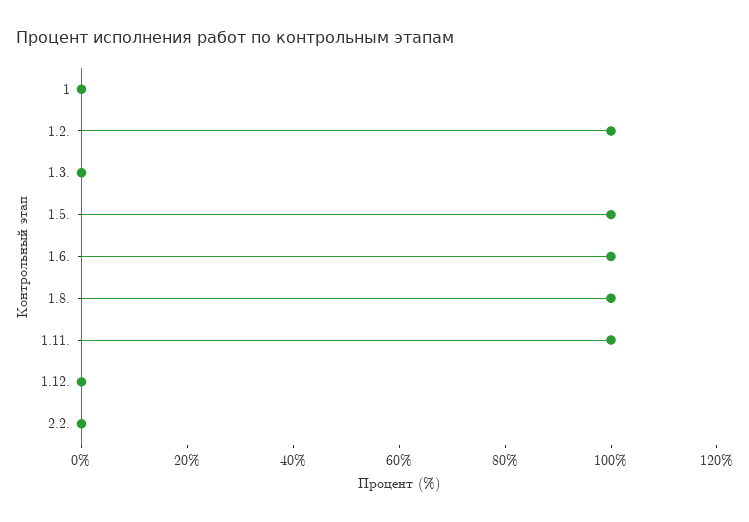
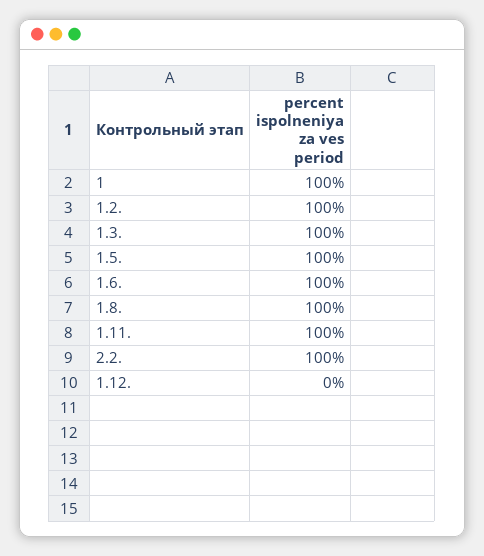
  {
-   "1": 0,
+   "1": 100,
    "1.2.": 100,
-   "1.3.": 0,
+   "1.3.": 100,
    "1.5.": 100,
    "1.6.": 100,
    "1.8.": 100,
    "1.11.": 100,
    "1.12.": 0,
-   "2.2.": 0
+   "2.2.": 100
  }

